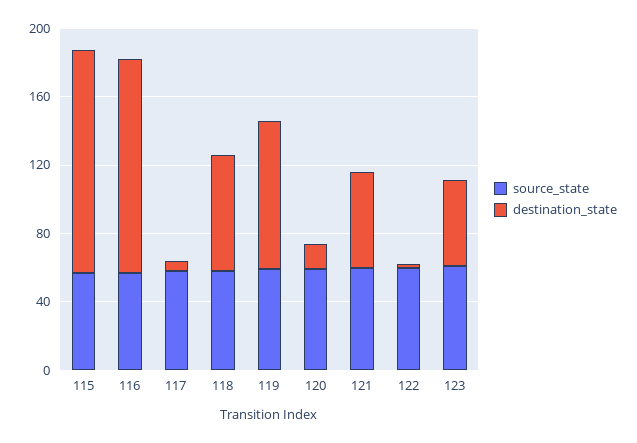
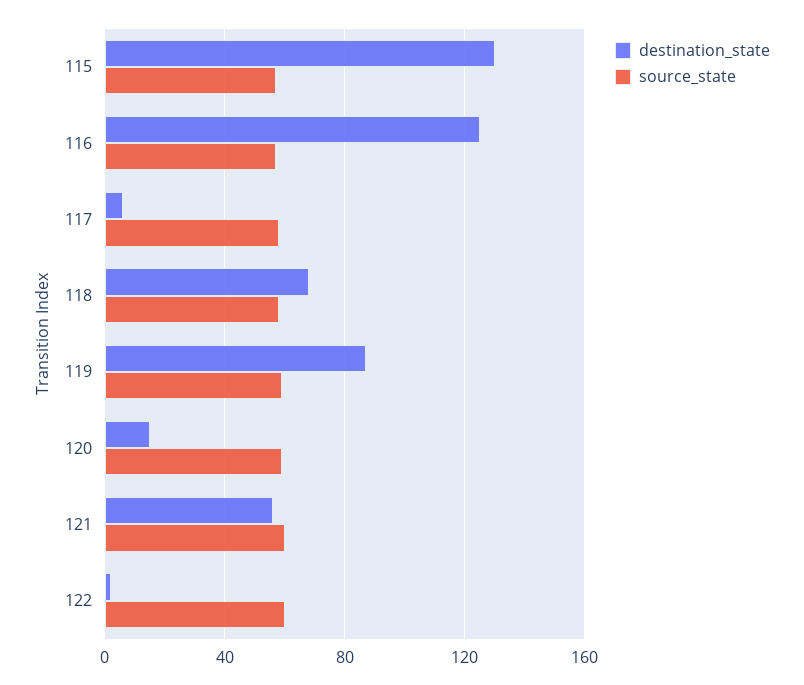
  {
    "source_state": {
      "115": 55,
      "116": 55,
      "117": 60,
      "118": 60,
      "119": 60,
      "120": 60,
      "121": 60,
-     "122": 60,
+     "122": 60
-     "123": 60
    },
    "destination_state": {
      "115": 130,
      "116": 125,
      "117": 5,
      "118": 70,
      "119": 85,
      "120": 15,
      "121": 55,
-     "122": 0,
+     "122": 0
-     "123": 50
    }
  }

